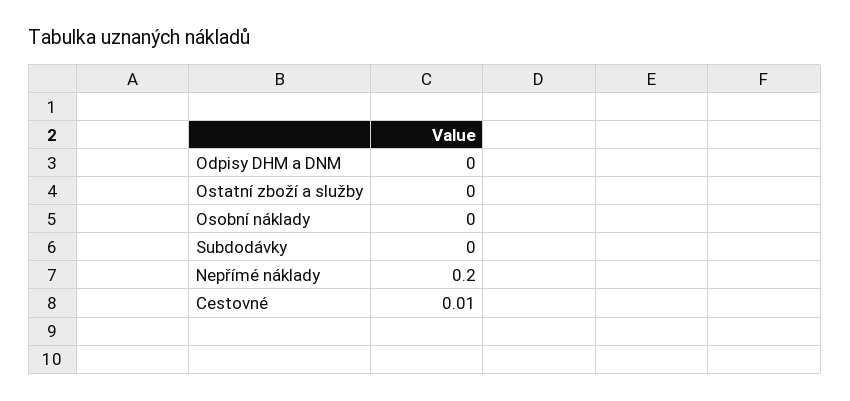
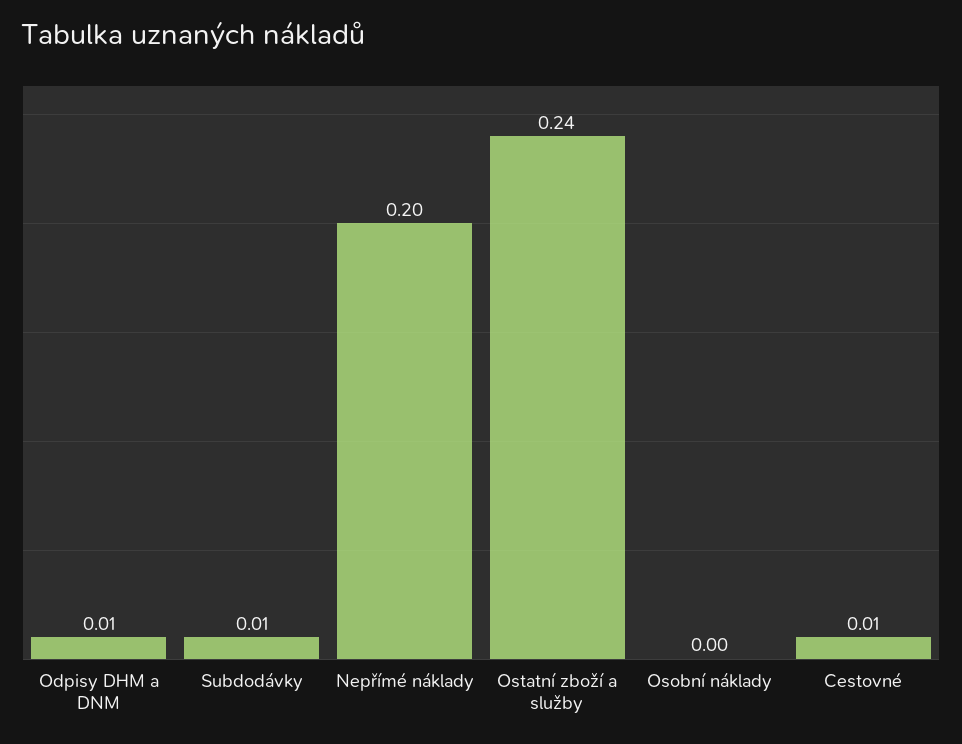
  {
-   "Odpisy DHM a DNM": 0,
+   "Odpisy DHM a DNM": 0.01,
-   "Ostatní zboží a služby": 0,
+   "Ostatní zboží a služby": 0.24,
    "Osobní náklady": 0,
-   "Subdodávky": 0,
+   "Subdodávky": 0.01,
    "Nepřímé náklady": 0.2,
    "Cestovné": 0.01
  }

